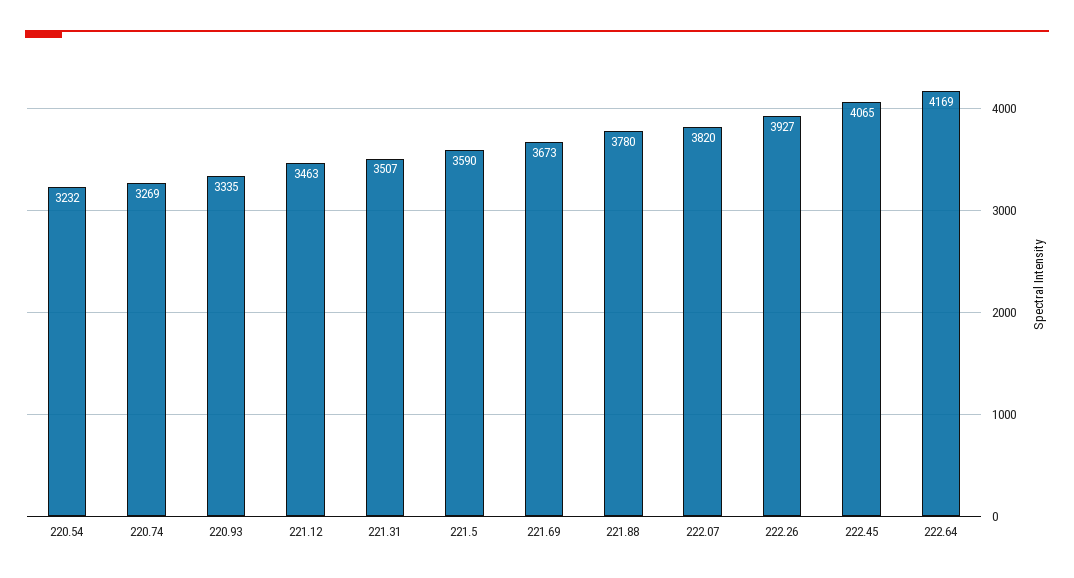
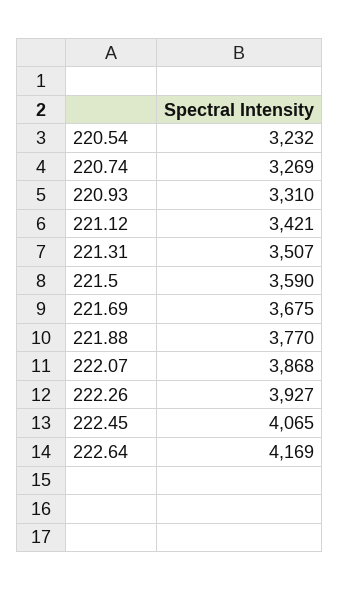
  {
    "220.54": 3232,
    "220.74": 3269,
-   "220.93": 3335,
+   "220.93": 3310,
-   "221.12": 3463,
+   "221.12": 3421,
    "221.31": 3507,
    "221.5": 3590,
-   "221.69": 3673,
+   "221.69": 3675,
-   "221.88": 3780,
+   "221.88": 3770,
-   "222.07": 3820,
+   "222.07": 3868,
    "222.26": 3927,
    "222.45": 4065,
    "222.64": 4169
  }

